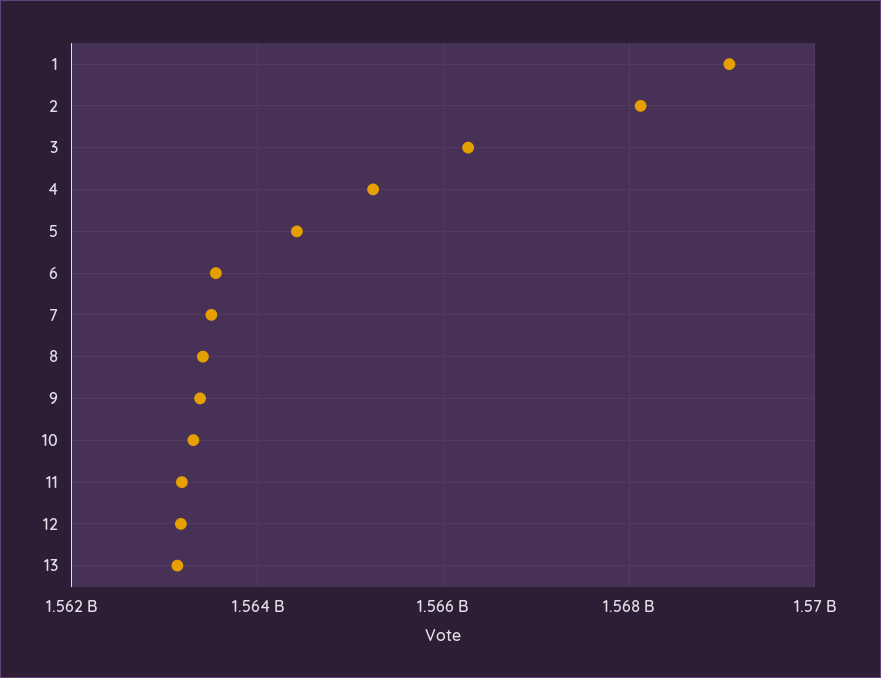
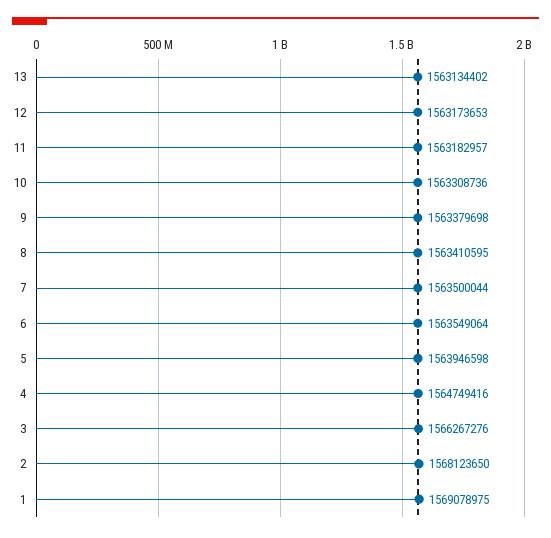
  {
    "1": 1569078975,
    "2": 1568123650,
    "3": 1566267276,
-   "4": 1565200000,
+   "4": 1564749416,
-   "5": 1564400000,
+   "5": 1563946598,
    "6": 1563549064,
    "7": 1563500044,
    "8": 1563410595,
    "9": 1563379698,
    "10": 1563308736,
    "11": 1563182957,
    "12": 1563173653,
    "13": 1563134402
  }

